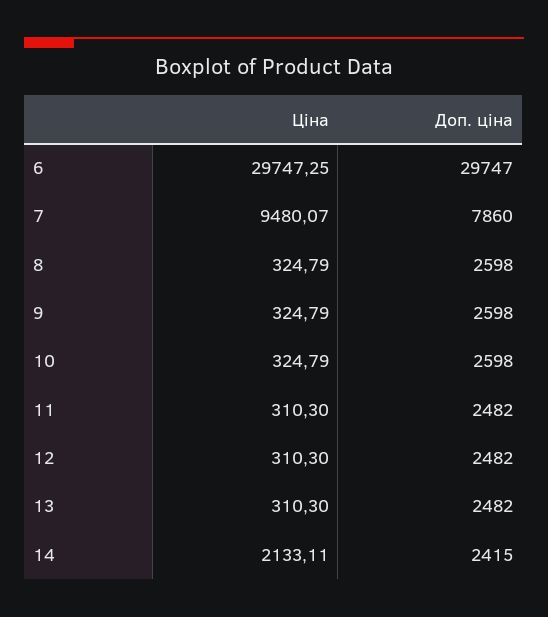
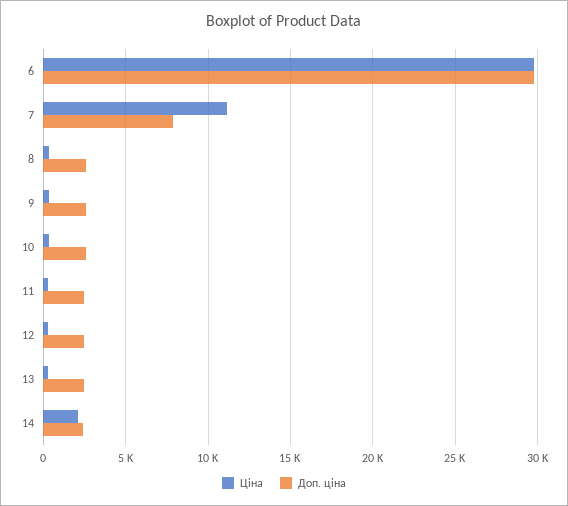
  {
    "Ціна": {
      "6": 29747.25,
-     "7": 9480.07,
+     "7": 11000,
      "8": 324.79,
      "9": 324.79,
      "10": 324.79,
      "11": 310.3,
      "12": 310.3,
      "13": 310.3,
      "14": 2133.11
    },
    "Доп. ціна": {
      "6": 29747,
      "7": 7860,
      "8": 2598,
      "9": 2598,
      "10": 2598,
      "11": 2482,
      "12": 2482,
      "13": 2482,
      "14": 2415
    }
  }

